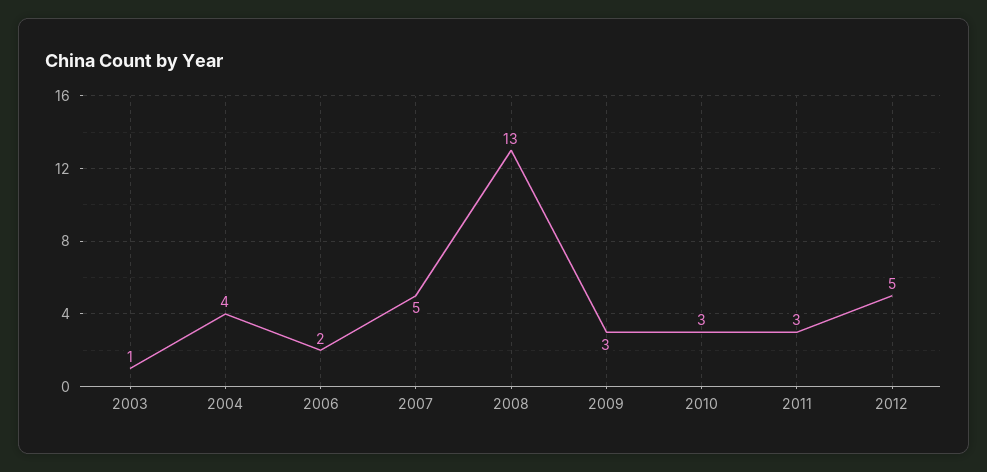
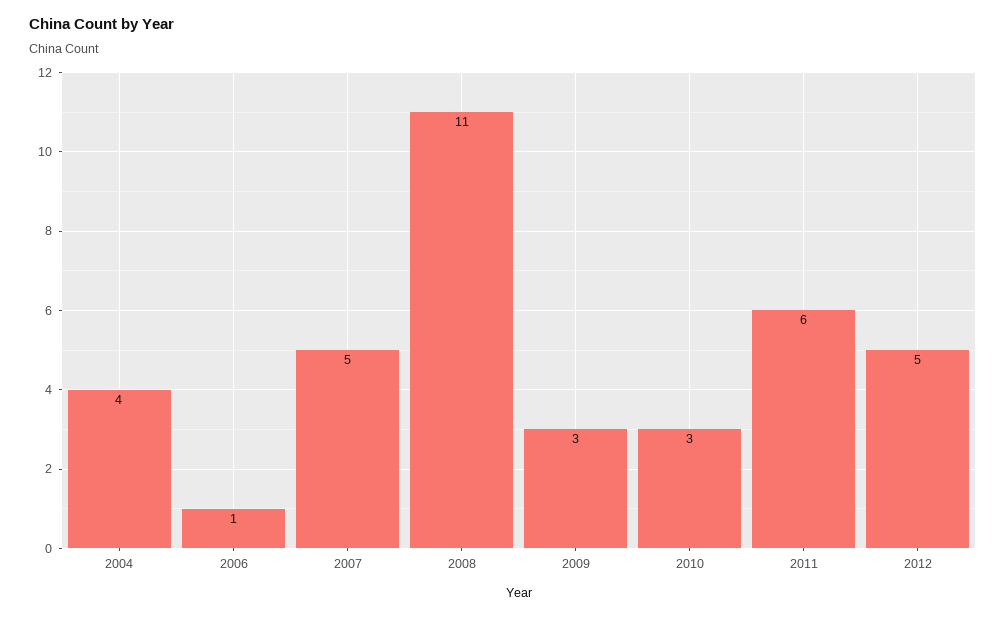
  {
-   "2003": 1,
    "2004": 4,
-   "2006": 2,
+   "2006": 1,
    "2007": 5,
-   "2008": 13,
+   "2008": 11,
    "2009": 3,
    "2010": 3,
-   "2011": 3,
+   "2011": 6,
    "2012": 5
  }

